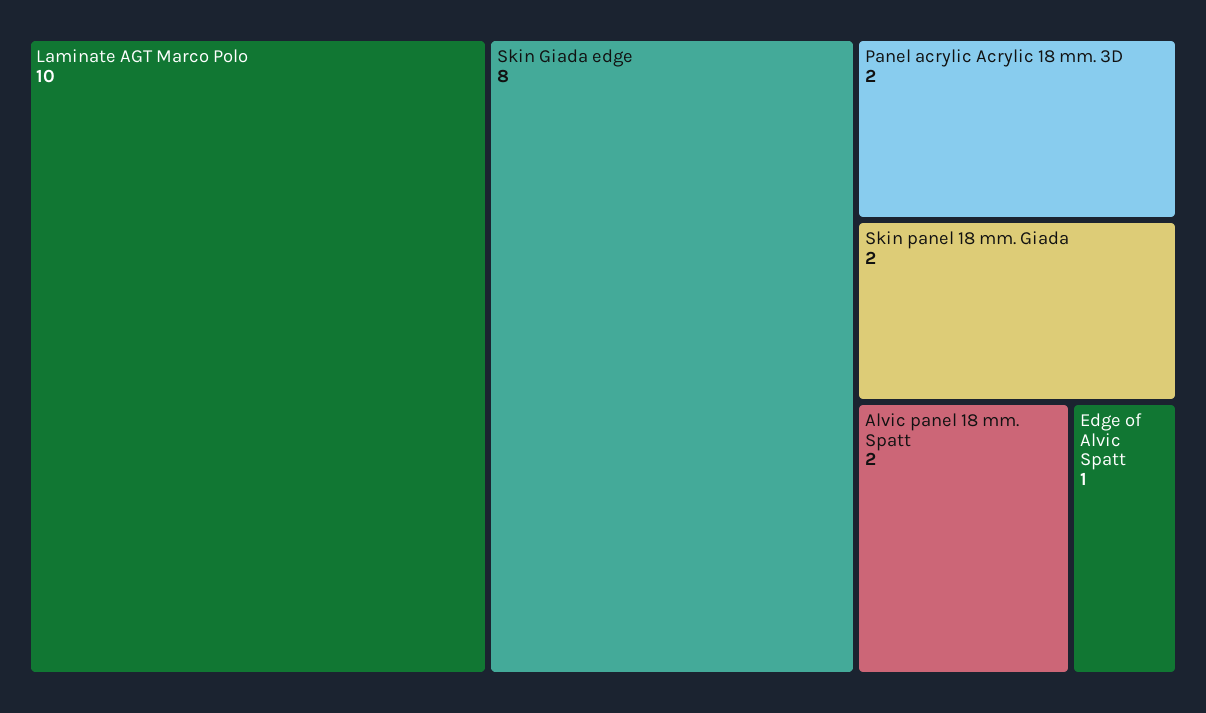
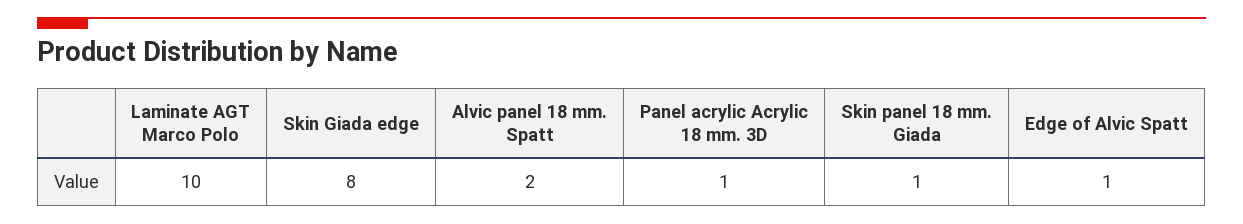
  {
    "Laminate AGT Marco Polo": 10,
    "Skin Giada edge": 8,
-   "Panel acrylic Acrylic 18 mm. 3D": 2,
+   "Panel acrylic Acrylic 18 mm. 3D": 1,
-   "Skin panel 18 mm. Giada": 2,
+   "Skin panel 18 mm. Giada": 1,
    "Alvic panel 18 mm. Spatt": 2,
    "Edge of Alvic Spatt": 1
  }

